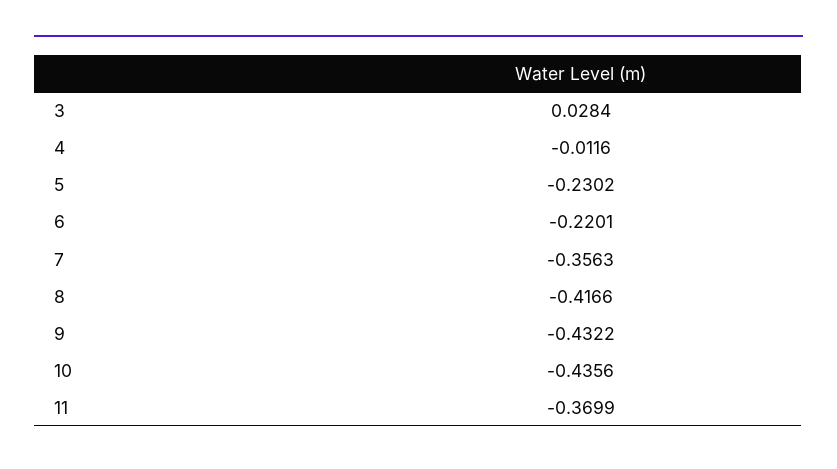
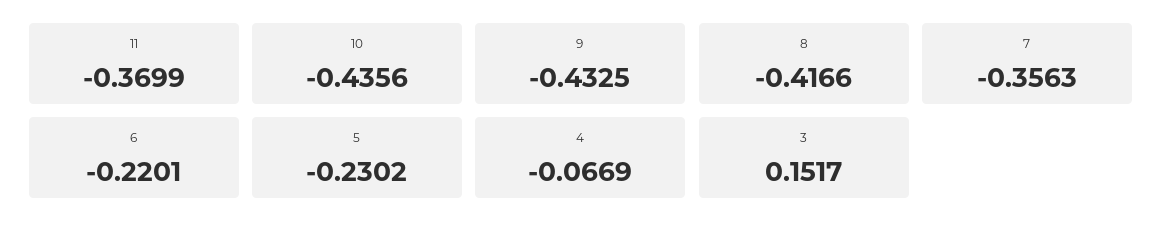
  {
-   "3": 0.0284,
+   "3": 0.1517,
-   "4": -0.0116,
+   "4": -0.0669,
    "5": -0.2302,
    "6": -0.2201,
    "7": -0.3563,
    "8": -0.4166,
-   "9": -0.4322,
+   "9": -0.4325,
    "10": -0.4356,
    "11": -0.3699
  }

